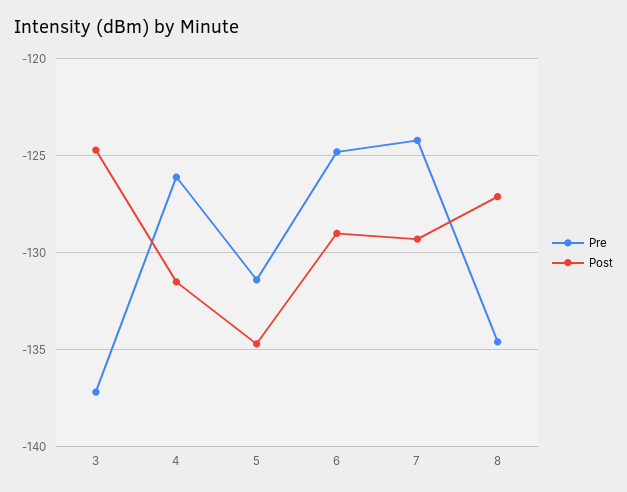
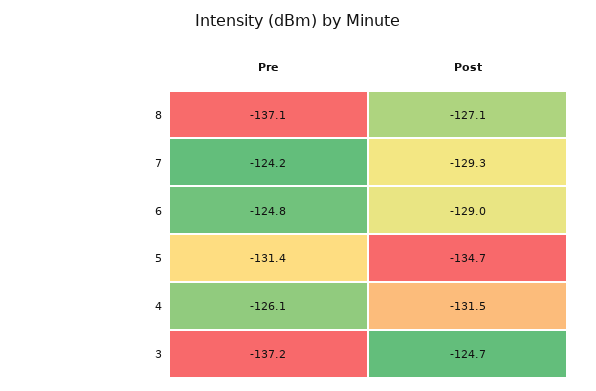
  {
    "Pre": {
      "3": -137.2,
      "4": -126.1,
      "5": -131.4,
      "6": -124.8,
      "7": -124.2,
-     "8": -134.5
+     "8": -137.1
    },
    "Post": {
      "3": -124.7,
      "4": -131.5,
      "5": -134.7,
      "6": -129,
      "7": -129.3,
      "8": -127.1
    }
  }

